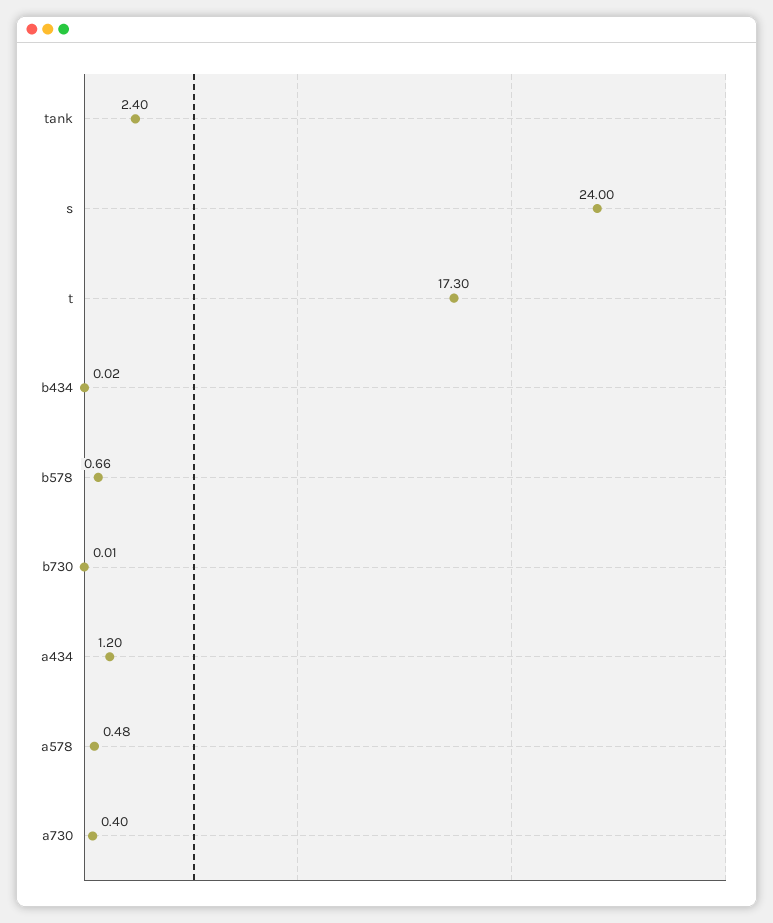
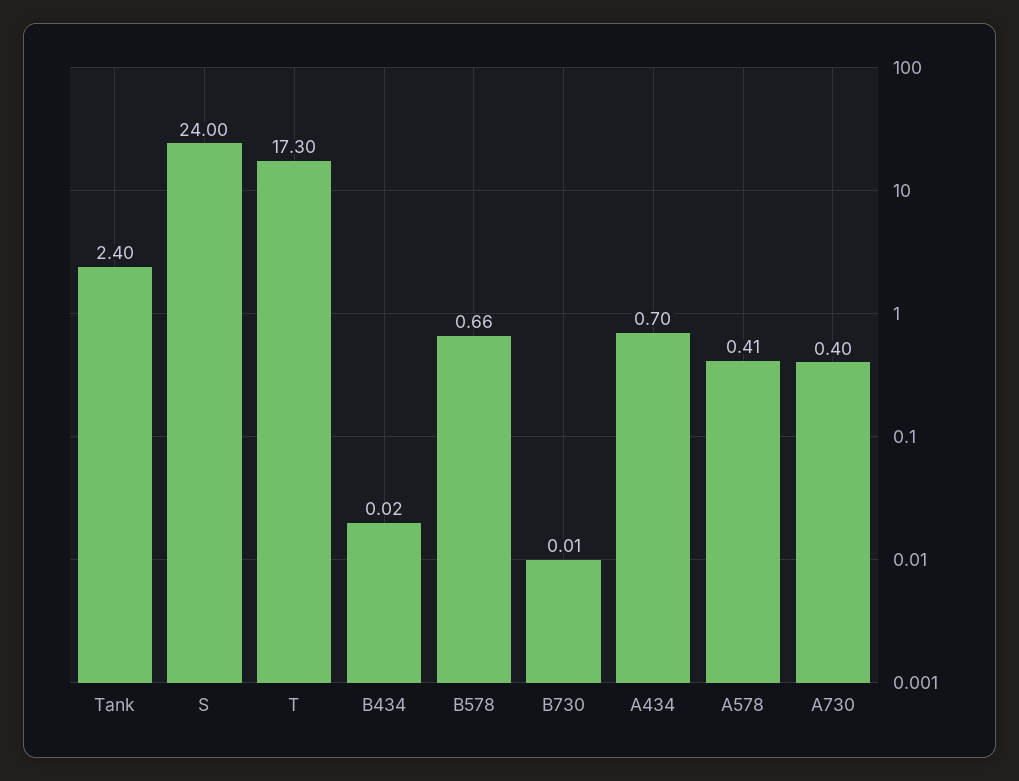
  {
    "tank": 2.4,
    "s": 24,
    "t": 17.3,
    "b434": 0.02,
    "b578": 0.66,
    "b730": 0.01,
-   "a434": 1.2,
+   "a434": 0.7,
-   "a578": 0.48,
+   "a578": 0.41,
    "a730": 0.4
  }

